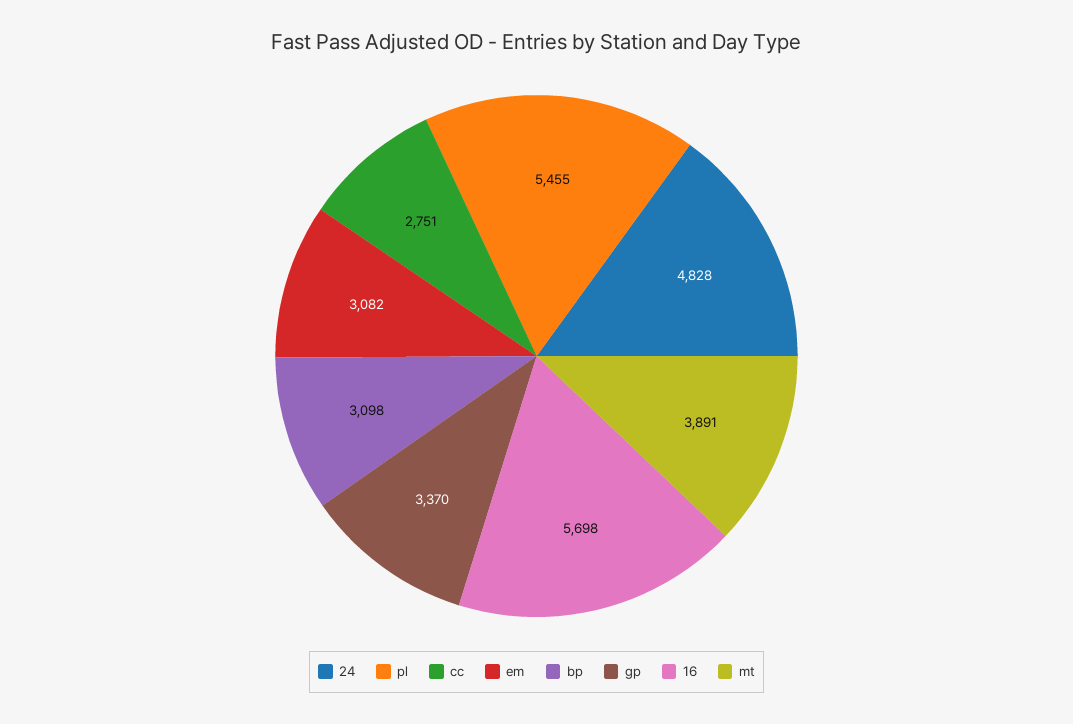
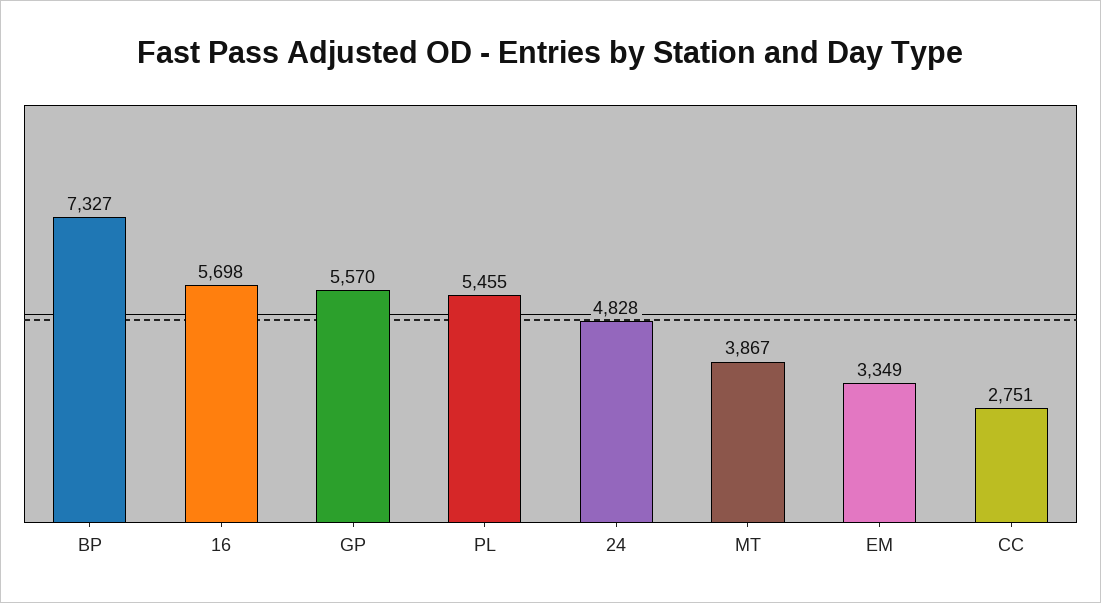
  {
    "24": 4828,
    "pl": 5455,
    "cc": 2751,
-   "em": 3082,
+   "em": 3349,
-   "bp": 3098,
+   "bp": 7327,
-   "gp": 3370,
+   "gp": 5570,
    "16": 5698,
-   "mt": 3891
+   "mt": 3867
  }

